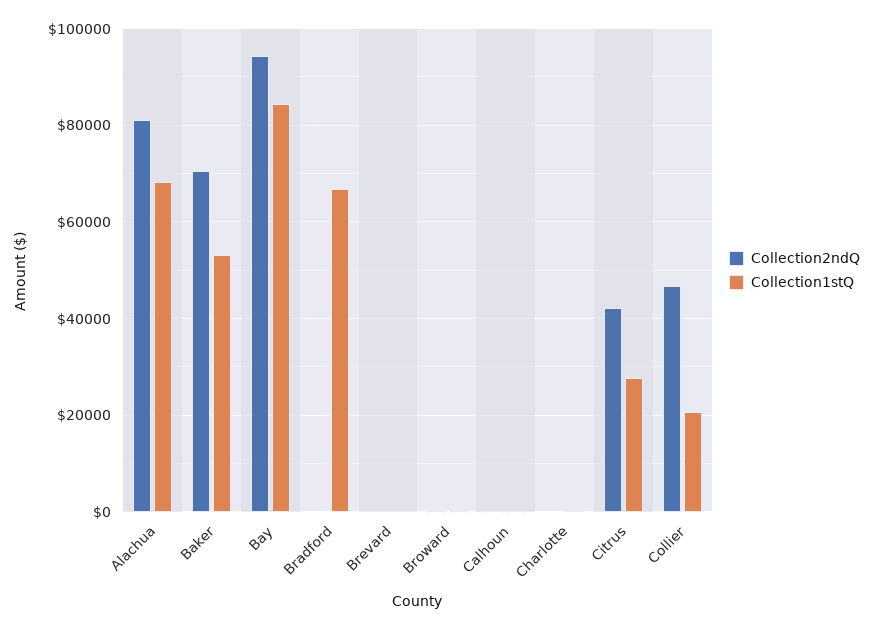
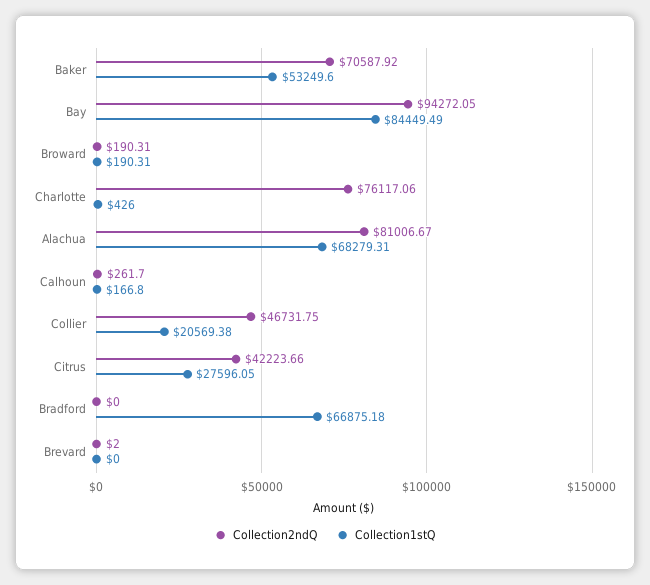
  {
    "Collection2ndQ": {
      "Alachua": 81006.67,
      "Baker": 70587.92,
      "Bay": 94272.05,
      "Bradford": 0,
      "Brevard": 2,
      "Broward": 190.31,
      "Calhoun": 261.7,
-     "Charlotte": 0,
+     "Charlotte": 76117.06,
      "Citrus": 42223.66,
      "Collier": 46731.75
    },
    "Collection1stQ": {
      "Alachua": 68279.31,
      "Baker": 53249.6,
      "Bay": 84449.49,
      "Bradford": 66875.18,
      "Brevard": 0,
      "Broward": 190.31,
      "Calhoun": 166.8,
      "Charlotte": 426,
      "Citrus": 27596.05,
      "Collier": 20569.38
    }
  }

